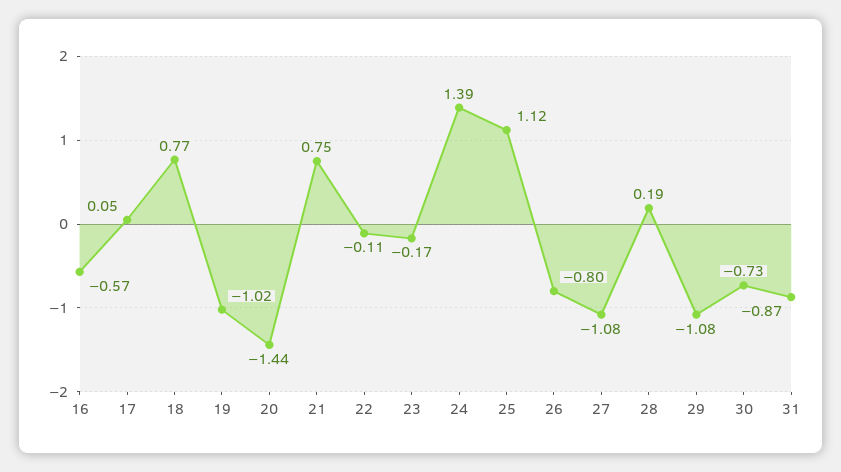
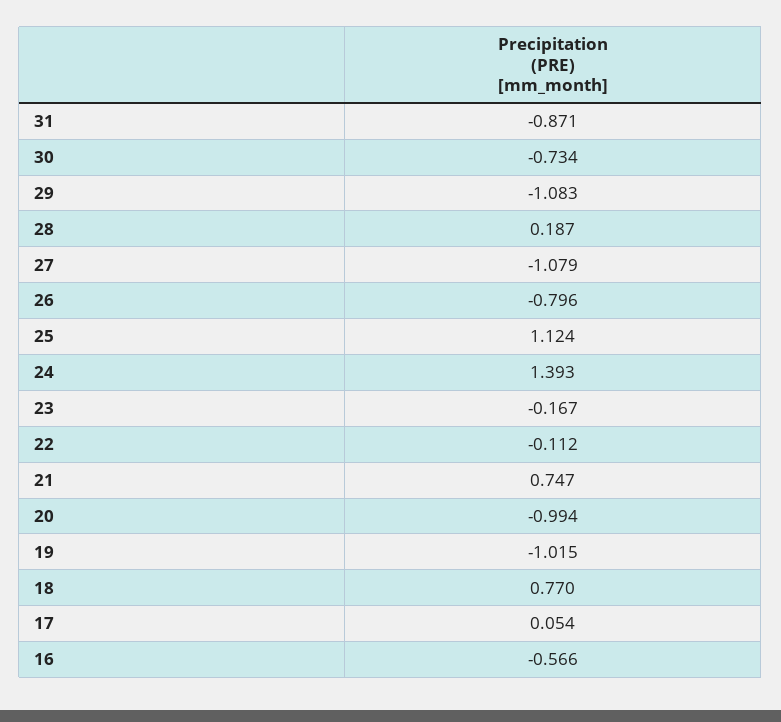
  {
    "16": -0.566,
    "17": 0.054,
    "18": 0.77,
    "19": -1.015,
-   "20": -1.44,
+   "20": -0.994,
    "21": 0.747,
    "22": -0.112,
    "23": -0.167,
    "24": 1.393,
    "25": 1.124,
    "26": -0.796,
    "27": -1.079,
    "28": 0.187,
    "29": -1.083,
    "30": -0.734,
    "31": -0.871
  }

